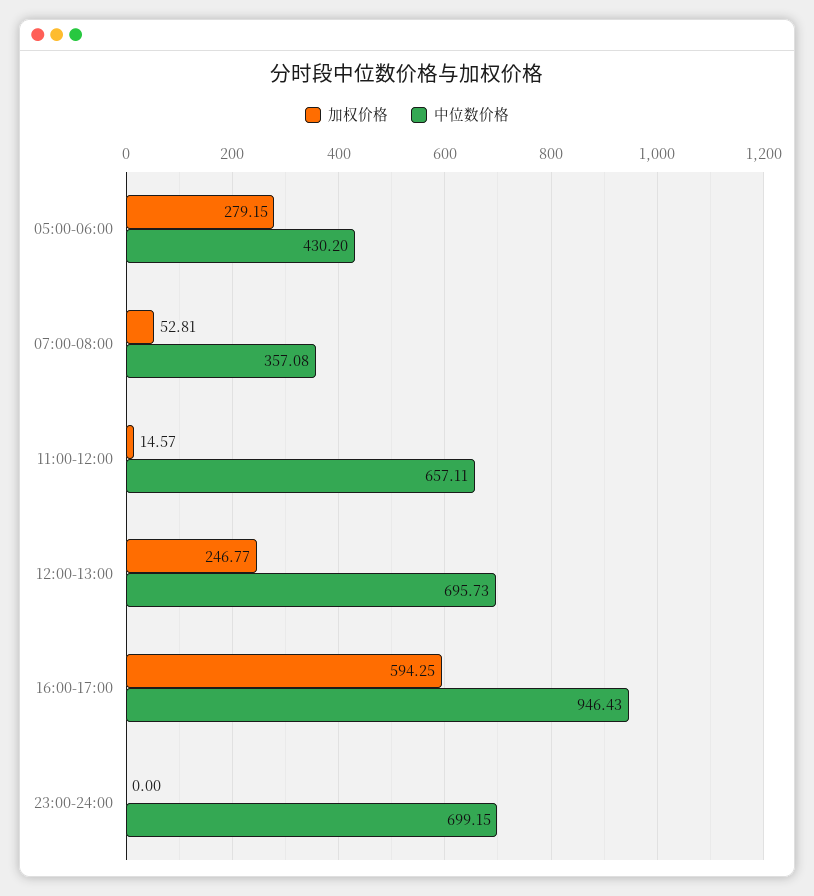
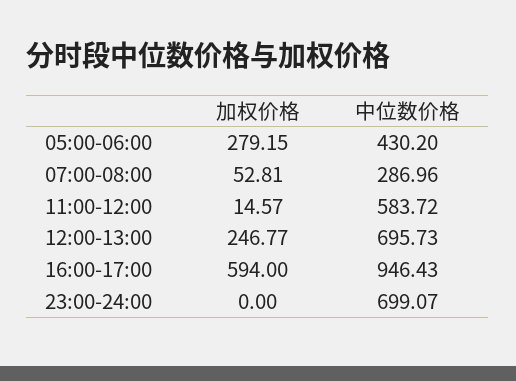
  {
    "加权价格": {
      "05:00-06:00": 279.15,
      "07:00-08:00": 52.81,
      "11:00-12:00": 14.57,
      "12:00-13:00": 246.77,
-     "16:00-17:00": 594.25,
+     "16:00-17:00": 594,
      "23:00-24:00": 0
    },
    "中位数价格": {
      "05:00-06:00": 430.2,
-     "07:00-08:00": 357.08,
+     "07:00-08:00": 286.96,
-     "11:00-12:00": 657.11,
+     "11:00-12:00": 583.72,
      "12:00-13:00": 695.73,
      "16:00-17:00": 946.43,
-     "23:00-24:00": 699.15
+     "23:00-24:00": 699.07
    }
  }

